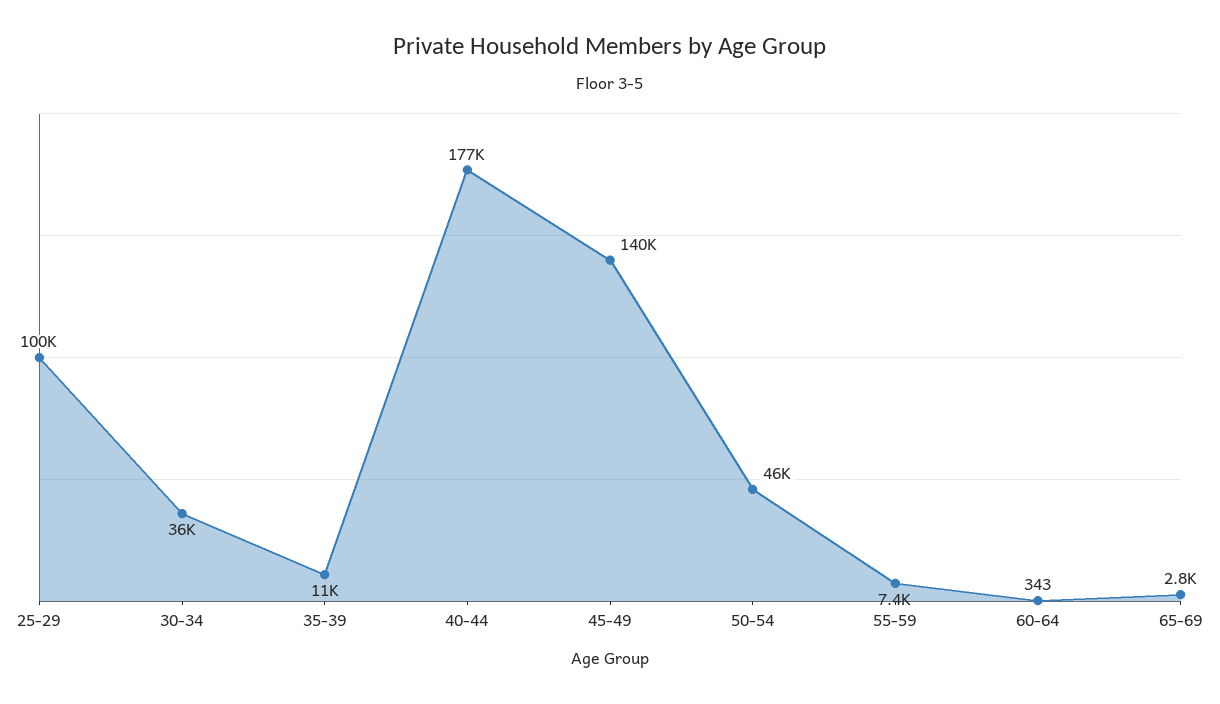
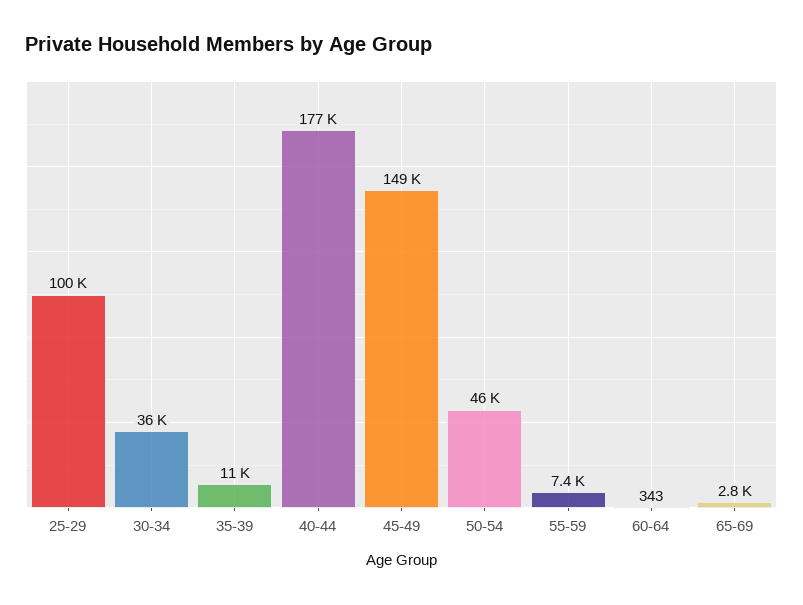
  {
    "25-29": 100000,
    "30-34": 36000,
    "35-39": 11000,
    "40-44": 177000,
-   "45-49": 140000,
+   "45-49": 149000,
    "50-54": 46000,
    "55-59": 7400,
    "60-64": 343,
    "65-69": 2800
  }

